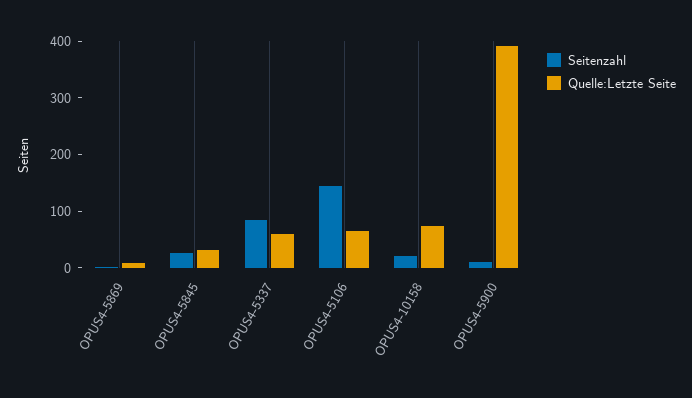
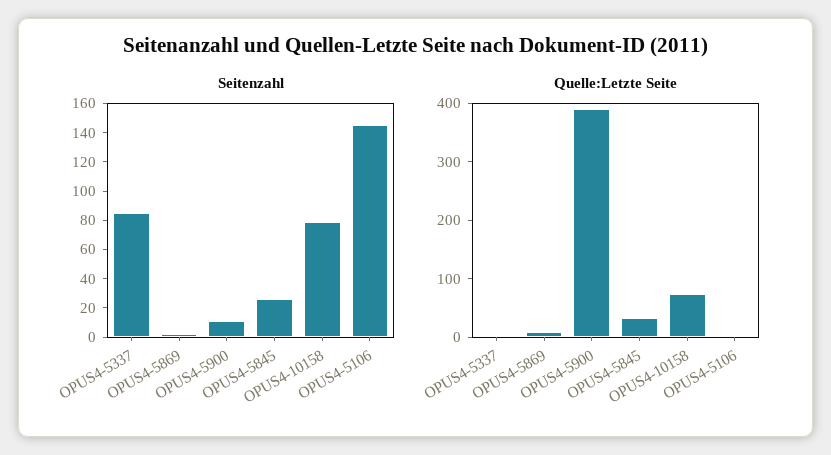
  {
    "Seitenzahl": {
      "OPUS4-5869": 0,
      "OPUS4-5845": 30,
      "OPUS4-5337": 90,
      "OPUS4-5106": 150,
-     "OPUS4-10158": 20,
+     "OPUS4-10158": 80,
      "OPUS4-5900": 10
    },
    "Quelle:Letzte Seite": {
      "OPUS4-5869": 0,
      "OPUS4-5845": 40,
-     "OPUS4-5337": 60,
+     "OPUS4-5337": 0,
-     "OPUS4-5106": 60,
+     "OPUS4-5106": 0,
      "OPUS4-10158": 80,
      "OPUS4-5900": 400
    }
  }

